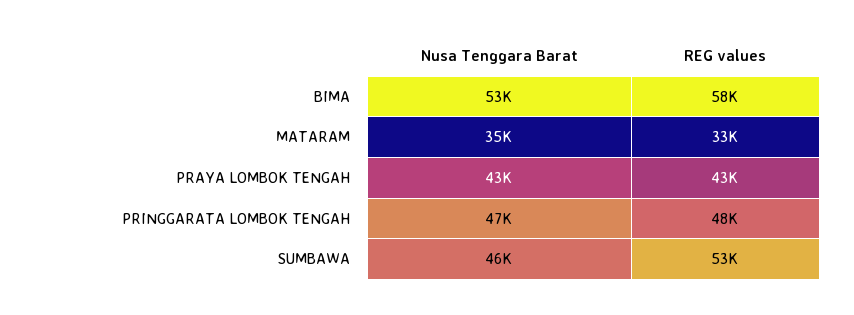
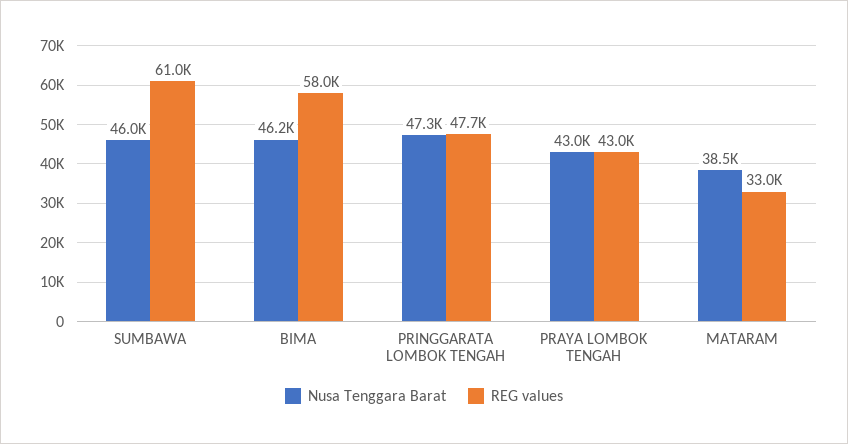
  {
    "Nusa Tenggara Barat": {
-     "BIMA": 53000,
+     "BIMA": 46200,
-     "MATARAM": 35000,
+     "MATARAM": 38500,
      "PRAYA LOMBOK TENGAH": 43000,
      "PRINGGARATA LOMBOK TENGAH": 47300,
      "SUMBAWA": 46000
    },
    "REG values": {
      "BIMA": 58000,
      "MATARAM": 33000,
      "PRAYA LOMBOK TENGAH": 43000,
      "PRINGGARATA LOMBOK TENGAH": 47700,
-     "SUMBAWA": 53000
+     "SUMBAWA": 61000
    }
  }

